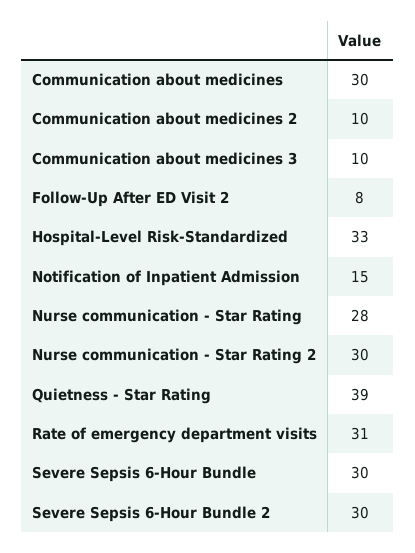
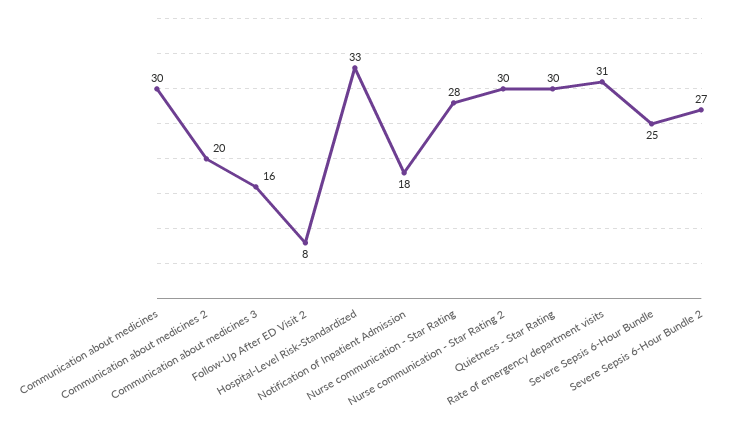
  {
    "Communication about medicines": 30,
-   "Communication about medicines 2": 10,
+   "Communication about medicines 2": 20,
-   "Communication about medicines 3": 10,
+   "Communication about medicines 3": 16,
    "Follow-Up After ED Visit 2": 8,
    "Hospital-Level Risk-Standardized": 33,
-   "Notification of Inpatient Admission": 15,
+   "Notification of Inpatient Admission": 18,
    "Nurse communication - Star Rating": 28,
    "Nurse communication - Star Rating 2": 30,
-   "Quietness - Star Rating": 39,
+   "Quietness - Star Rating": 30,
    "Rate of emergency department visits": 31,
-   "Severe Sepsis 6-Hour Bundle": 30,
+   "Severe Sepsis 6-Hour Bundle": 25,
-   "Severe Sepsis 6-Hour Bundle 2": 30
+   "Severe Sepsis 6-Hour Bundle 2": 27
  }

